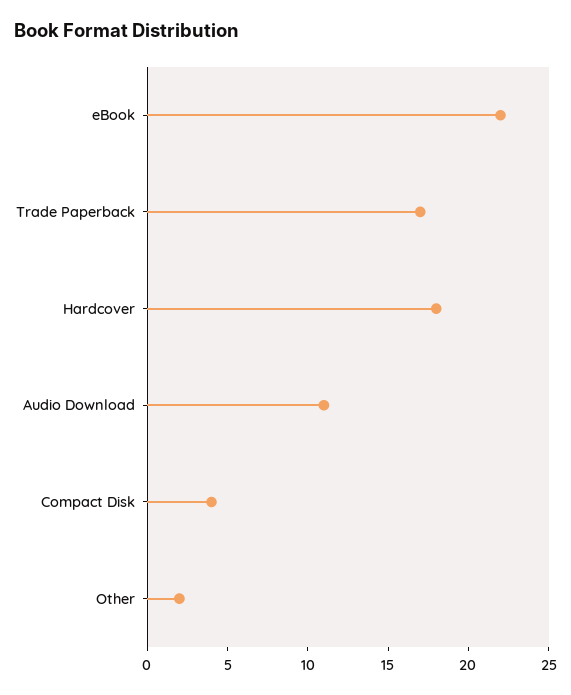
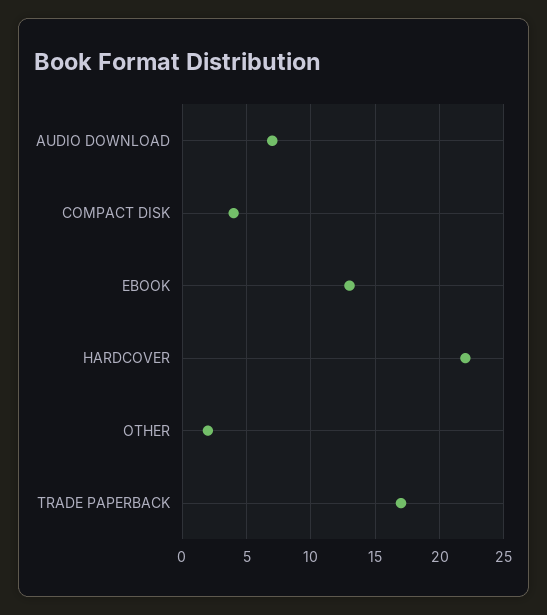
  {
-   "eBook": 22,
+   "eBook": 13,
    "Trade Paperback": 17,
-   "Hardcover": 18,
+   "Hardcover": 22,
-   "Audio Download": 11,
+   "Audio Download": 7,
    "Compact Disk": 4,
    "Other": 2
  }

